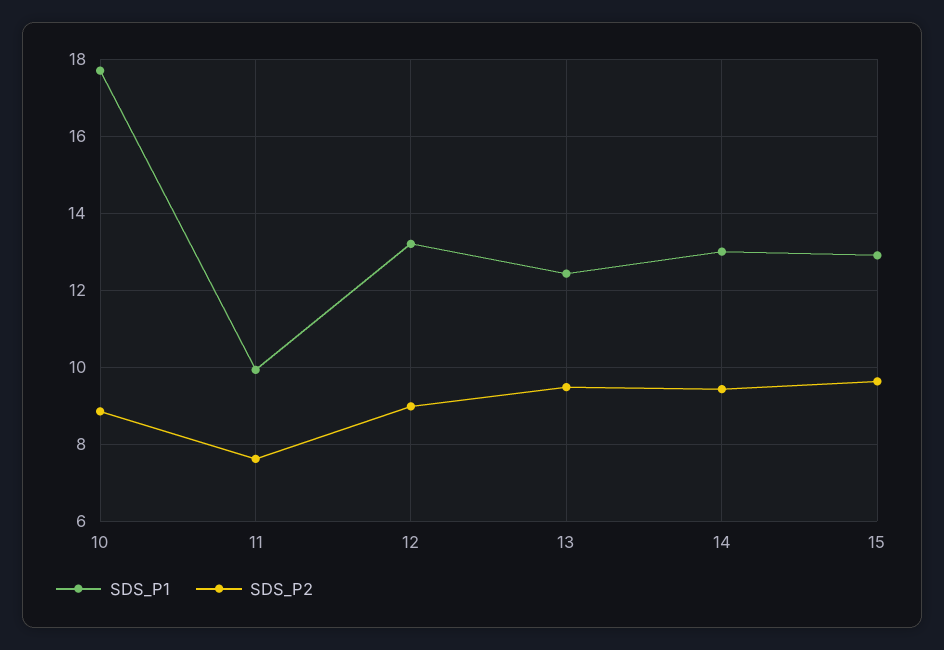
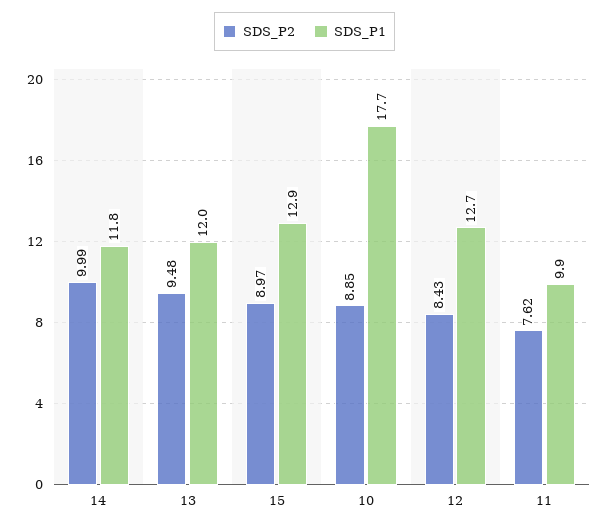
  {
    "SDS_P1": {
      "10": 17.7,
      "11": 9.9,
-     "12": 13.2,
+     "12": 12.7,
-     "13": 12.4,
+     "13": 12,
-     "14": 13,
+     "14": 11.8,
      "15": 12.9
    },
    "SDS_P2": {
      "10": 8.85,
      "11": 7.62,
-     "12": 9,
+     "12": 8.43,
      "13": 9.48,
-     "14": 9.4,
+     "14": 9.99,
-     "15": 9.6
+     "15": 8.97
    }
  }

